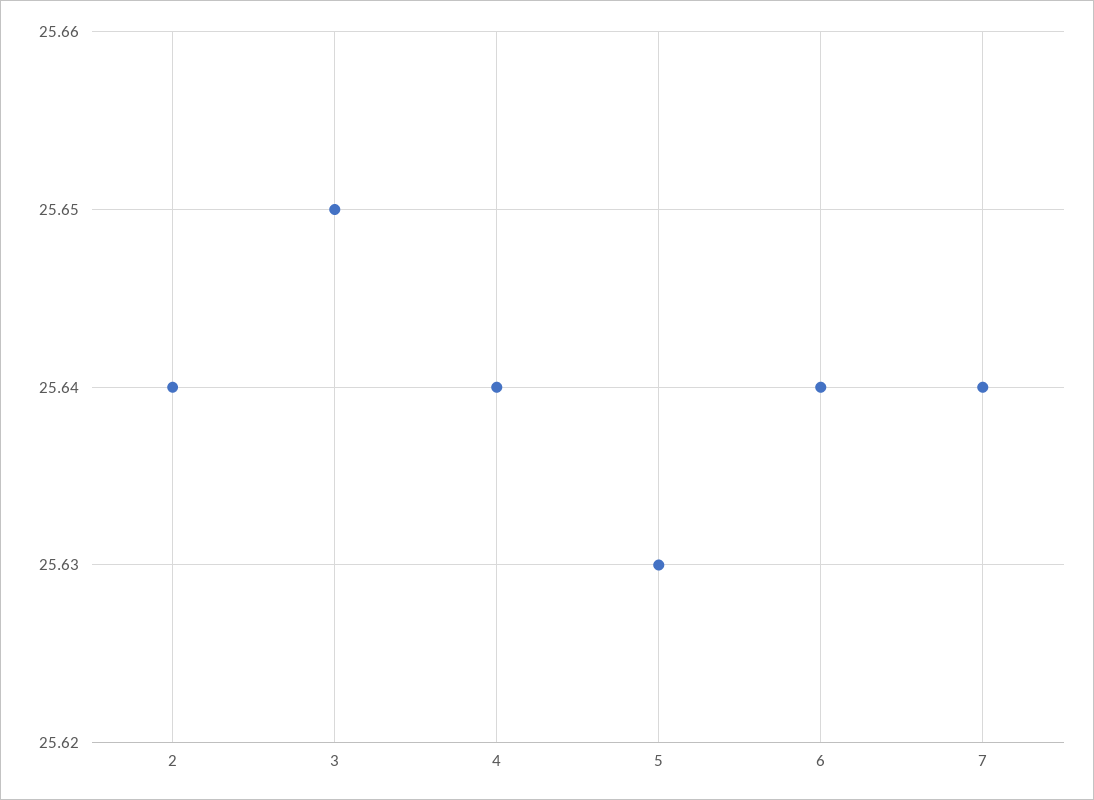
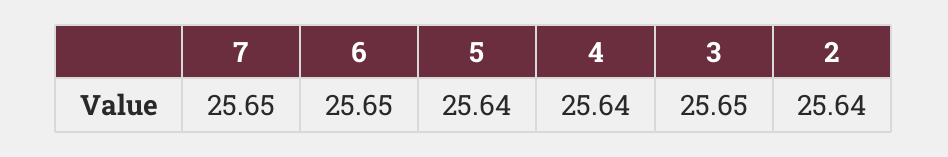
  {
    "2": 25.64,
    "3": 25.65,
    "4": 25.64,
-   "5": 25.63,
+   "5": 25.64,
-   "6": 25.64,
+   "6": 25.65,
-   "7": 25.64
+   "7": 25.65
  }

